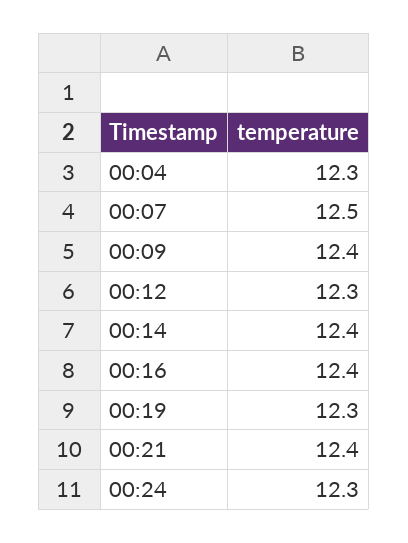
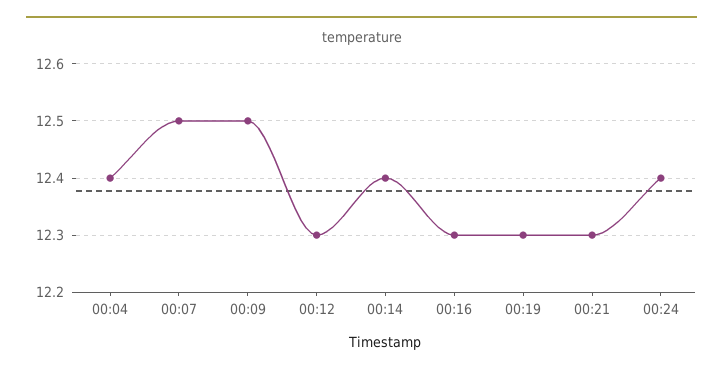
  {
-   "00:04": 12.3,
+   "00:04": 12.4,
    "00:07": 12.5,
-   "00:09": 12.4,
+   "00:09": 12.5,
    "00:12": 12.3,
    "00:14": 12.4,
-   "00:16": 12.4,
+   "00:16": 12.3,
    "00:19": 12.3,
-   "00:21": 12.4,
+   "00:21": 12.3,
-   "00:24": 12.3
+   "00:24": 12.4
  }

